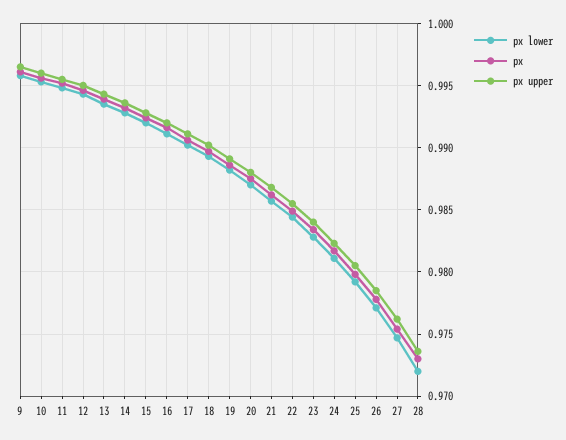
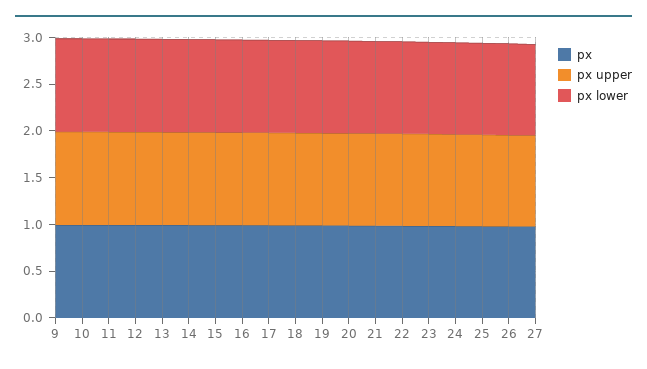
  {
    "px lower": {
      "9": 0.996,
      "10": 0.9955,
      "11": 0.995,
      "12": 0.9945,
      "13": 0.9935,
      "14": 0.993,
      "15": 0.992,
      "16": 0.991,
      "17": 0.99,
      "18": 0.9895,
      "19": 0.988,
      "20": 0.987,
      "21": 0.9855,
      "22": 0.9845,
      "23": 0.983,
      "24": 0.981,
      "25": 0.979,
      "26": 0.977,
-     "27": 0.9745,
+     "27": 0.9745
-     "28": 0.972
    },
    "px": {
      "9": 0.996,
      "10": 0.9955,
      "11": 0.995,
      "12": 0.9945,
      "13": 0.994,
      "14": 0.993,
      "15": 0.9925,
      "16": 0.9915,
      "17": 0.9905,
      "18": 0.9895,
      "19": 0.9885,
      "20": 0.9875,
      "21": 0.986,
      "22": 0.985,
      "23": 0.9835,
      "24": 0.9815,
      "25": 0.98,
      "26": 0.978,
-     "27": 0.9755,
+     "27": 0.9755
-     "28": 0.973
    },
    "px upper": {
      "9": 0.9965,
      "10": 0.996,
      "11": 0.9955,
      "12": 0.995,
      "13": 0.9945,
      "14": 0.9935,
      "15": 0.993,
      "16": 0.992,
      "17": 0.991,
      "18": 0.99,
      "19": 0.989,
      "20": 0.988,
      "21": 0.987,
      "22": 0.9855,
      "23": 0.984,
      "24": 0.9825,
      "25": 0.9805,
      "26": 0.9785,
-     "27": 0.976,
+     "27": 0.976
-     "28": 0.9735
    }
  }

